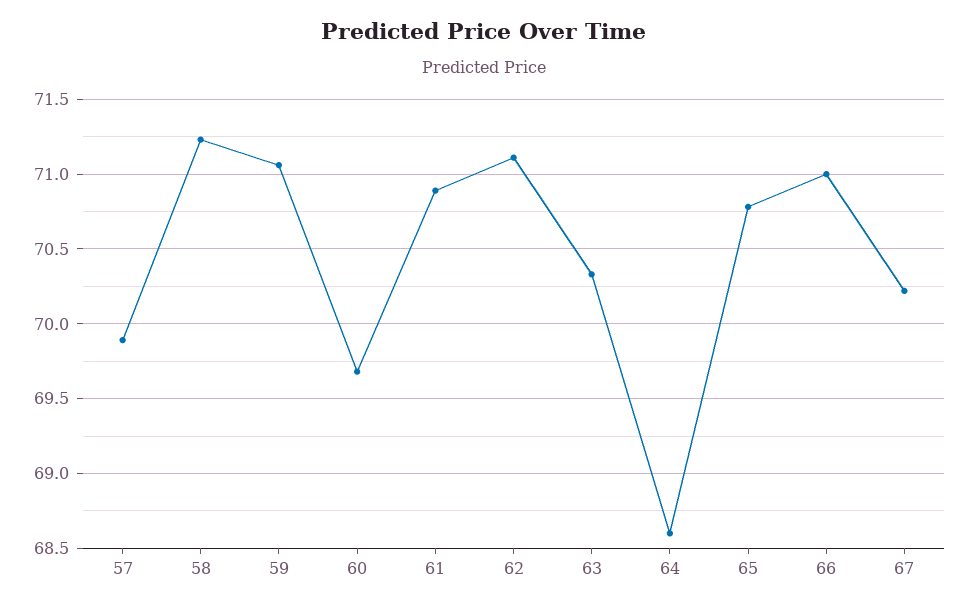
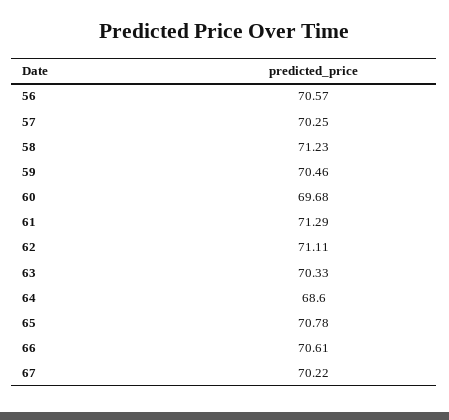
  {
-   "57": 69.9,
+   "57": 70.25,
    "58": 71.23,
-   "59": 71.05,
+   "59": 70.46,
    "60": 69.68,
-   "61": 70.9,
+   "61": 71.29,
    "62": 71.11,
    "63": 70.33,
    "64": 68.6,
    "65": 70.78,
-   "66": 71,
+   "66": 70.61,
-   "67": 70.22
+   "67": 70.22,
+   "56": 70.57
  }

